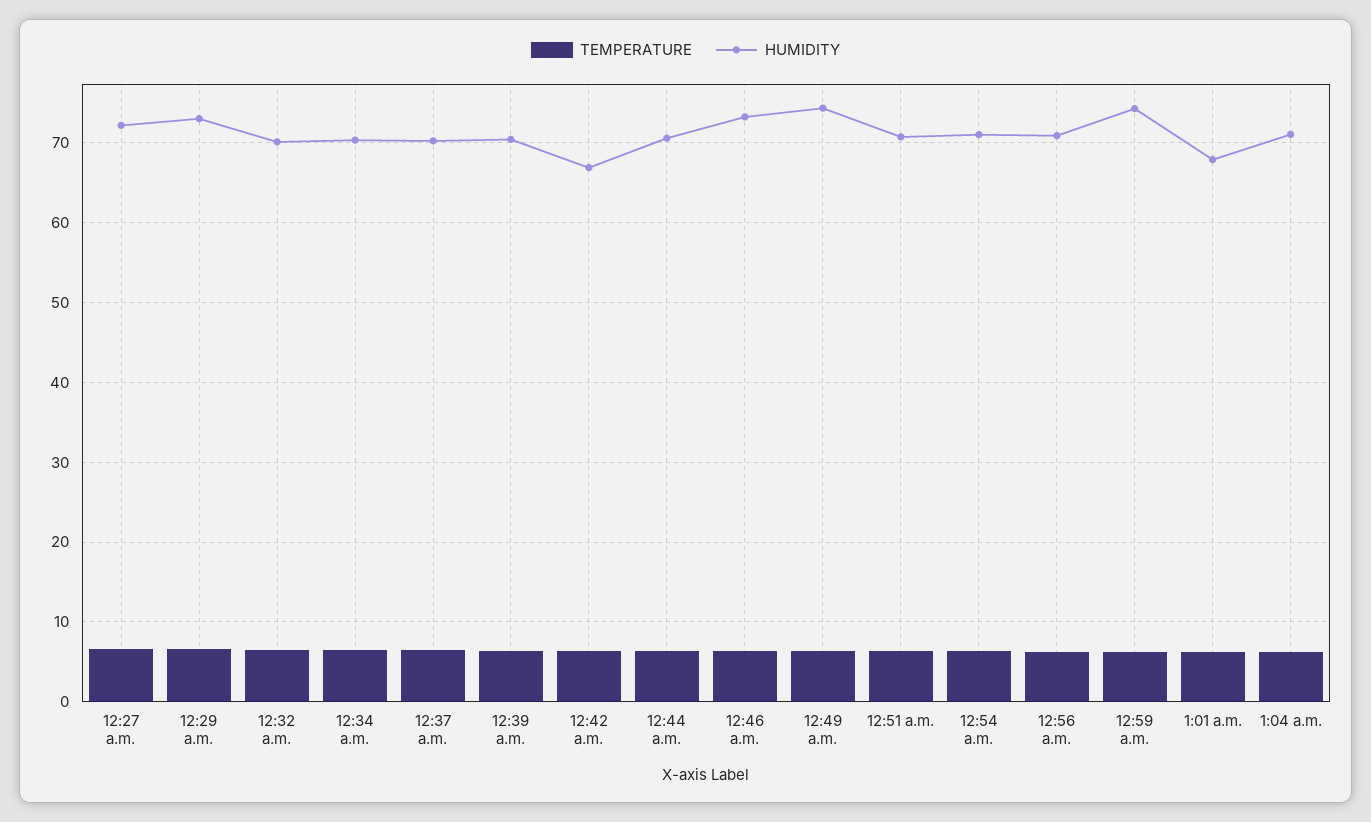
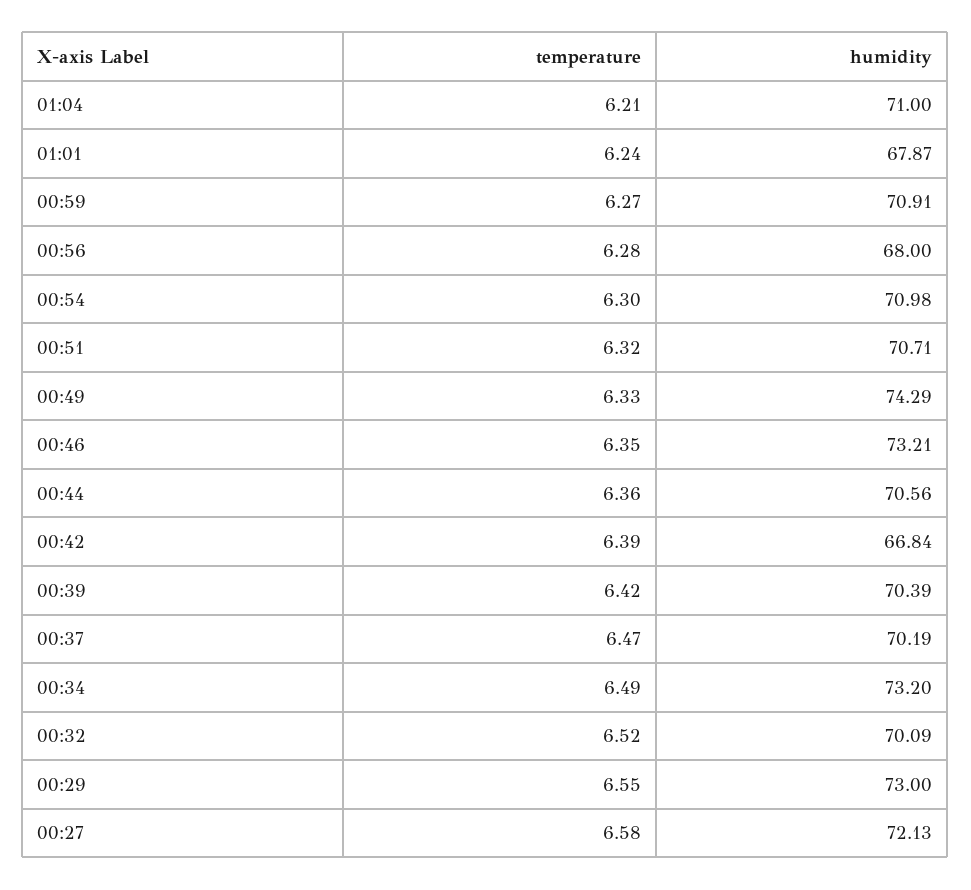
  {
    "TEMPERATURE": {
      "12:27 a.m.": 6.58,
      "12:29 a.m.": 6.55,
      "12:32 a.m.": 6.52,
      "12:34 a.m.": 6.49,
      "12:37 a.m.": 6.47,
      "12:39 a.m.": 6.42,
      "12:42 a.m.": 6.39,
      "12:44 a.m.": 6.36,
      "12:46 a.m.": 6.35,
      "12:49 a.m.": 6.33,
      "12:51 a.m.": 6.32,
      "12:54 a.m.": 6.3,
      "12:56 a.m.": 6.28,
      "12:59 a.m.": 6.27,
      "1:01 a.m.": 6.24,
      "1:04 a.m.": 6.21
    },
    "HUMIDITY": {
      "12:27 a.m.": 72.13,
      "12:29 a.m.": 73,
      "12:32 a.m.": 70.09,
-     "12:34 a.m.": 70,
+     "12:34 a.m.": 73.2,
      "12:37 a.m.": 70.19,
      "12:39 a.m.": 70.39,
      "12:42 a.m.": 66.84,
      "12:44 a.m.": 70.56,
      "12:46 a.m.": 73.21,
      "12:49 a.m.": 74.29,
      "12:51 a.m.": 70.71,
      "12:54 a.m.": 70.98,
-     "12:56 a.m.": 71,
+     "12:56 a.m.": 68,
-     "12:59 a.m.": 74,
+     "12:59 a.m.": 70.91,
      "1:01 a.m.": 67.87,
      "1:04 a.m.": 71
    }
  }

